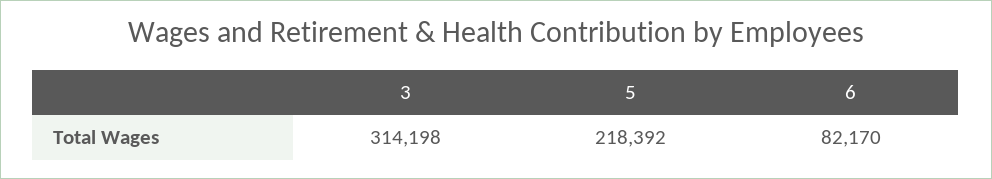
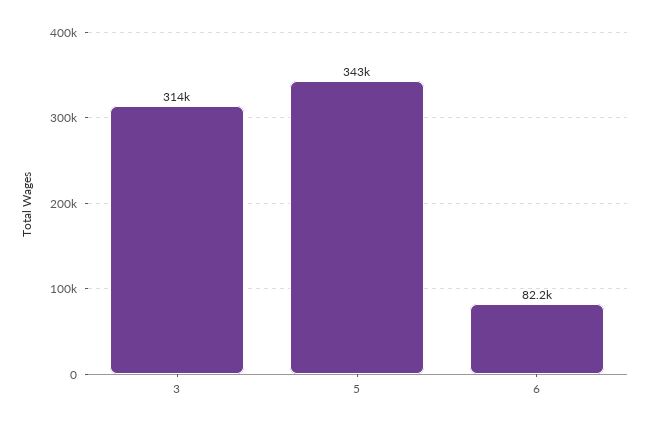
  {
    "3": 314198,
-   "5": 218392,
+   "5": 343000,
    "6": 82170
  }

